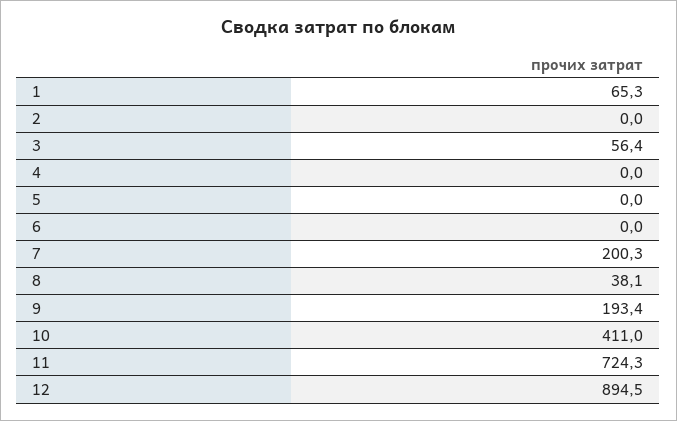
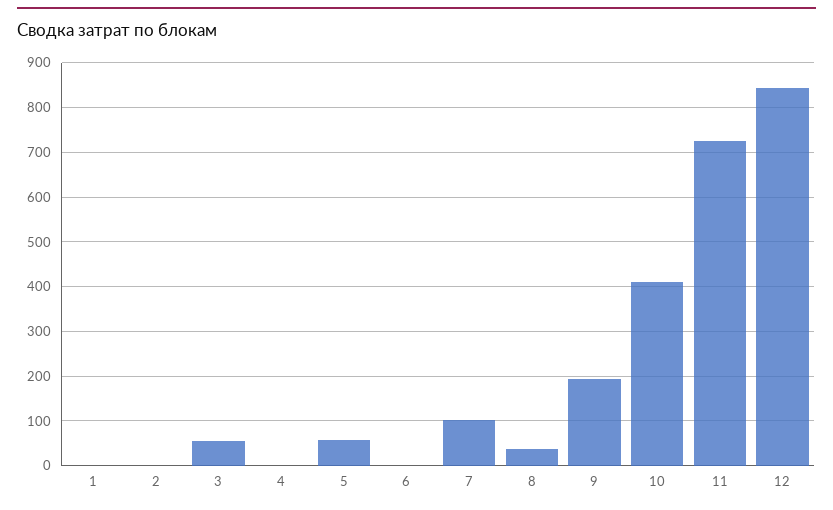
  {
-   "1": 65.3,
+   "1": 0,
    "2": 0,
    "3": 56.4,
    "4": 0,
-   "5": 0,
+   "5": 60,
    "6": 0,
-   "7": 200.3,
+   "7": 100,
    "8": 38.1,
    "9": 193.4,
    "10": 411,
    "11": 724.3,
-   "12": 894.5
+   "12": 840
  }

